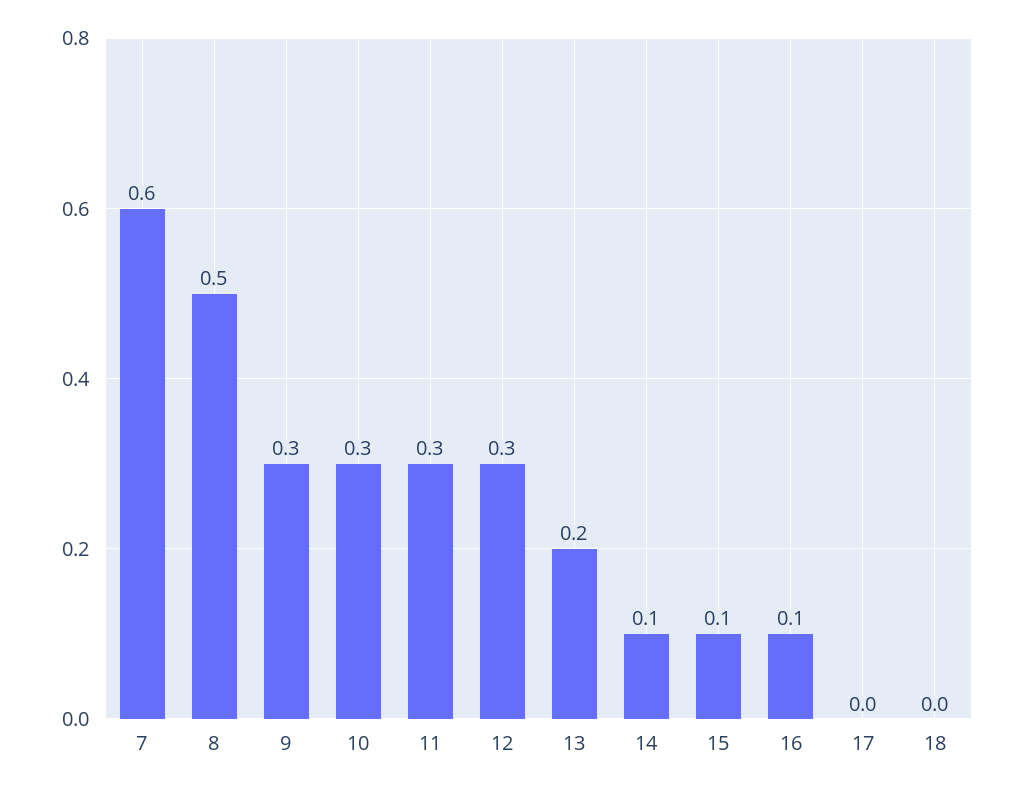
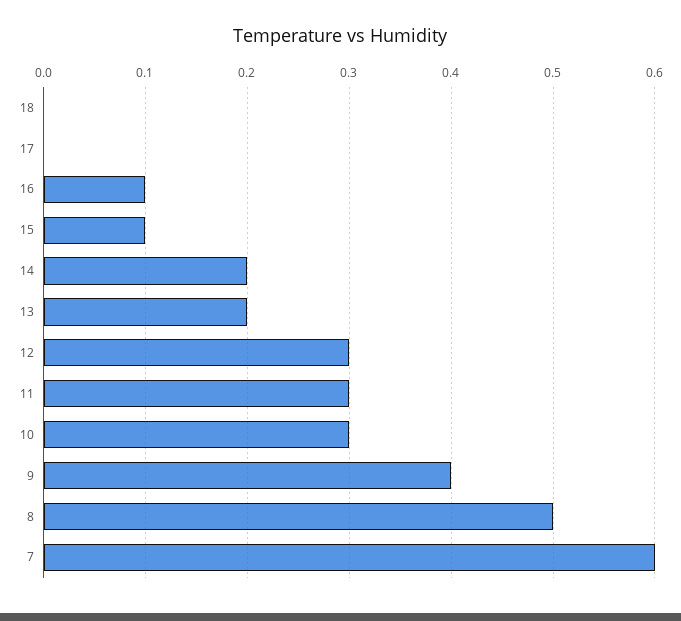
  {
    "7": 0.6,
    "8": 0.5,
-   "9": 0.3,
+   "9": 0.4,
    "10": 0.3,
    "11": 0.3,
    "12": 0.3,
    "13": 0.2,
-   "14": 0.1,
+   "14": 0.2,
    "15": 0.1,
    "16": 0.1,
    "17": 0,
    "18": 0
  }

